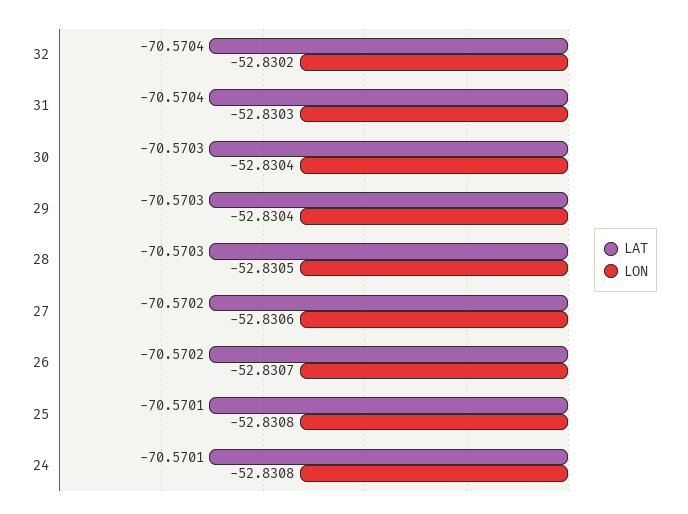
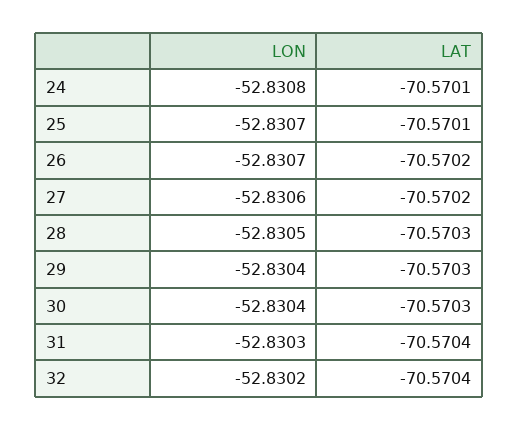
  {
    "LAT": {
      "32": -70.5704,
      "31": -70.5704,
      "30": -70.5703,
      "29": -70.5703,
      "28": -70.5703,
      "27": -70.5702,
      "26": -70.5702,
      "25": -70.5701,
      "24": -70.5701
    },
    "LON": {
      "32": -52.8302,
      "31": -52.8303,
      "30": -52.8304,
      "29": -52.8304,
      "28": -52.8305,
      "27": -52.8306,
      "26": -52.8307,
-     "25": -52.8308,
+     "25": -52.8307,
      "24": -52.8308
    }
  }

